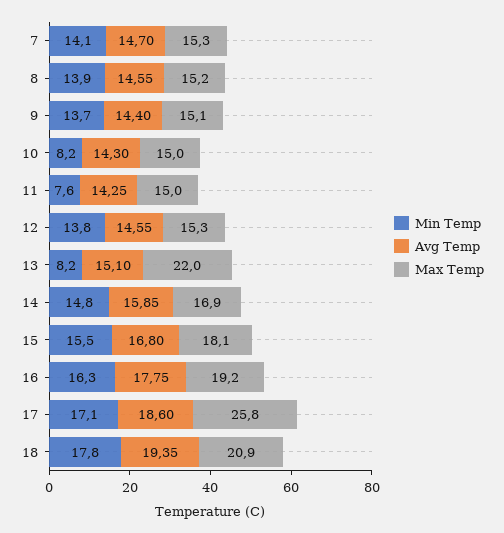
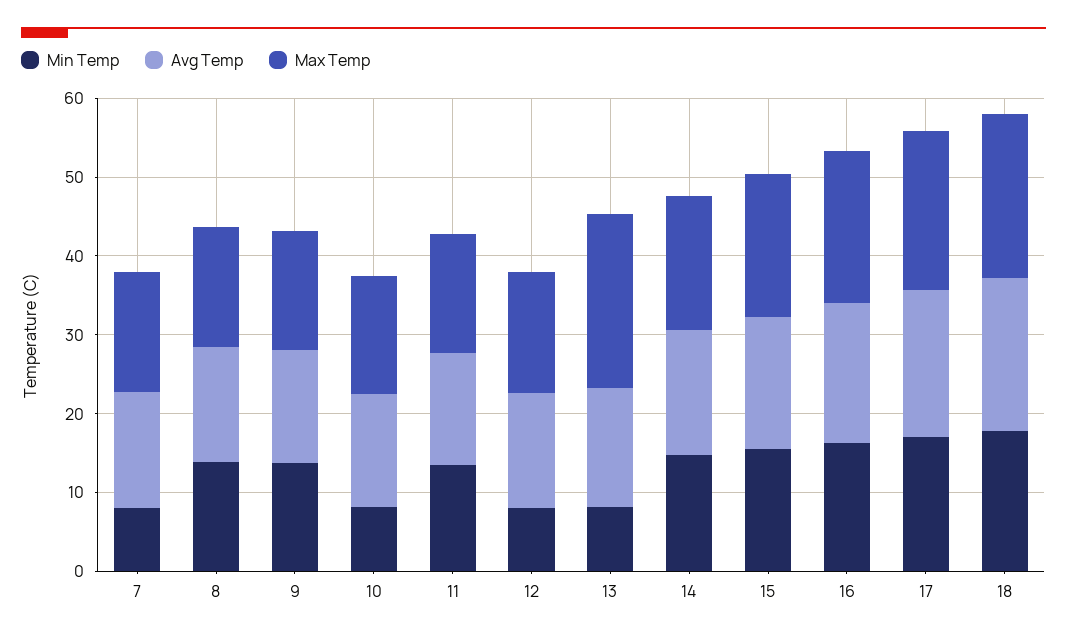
  {
    "Min Temp": {
-     "7": 14.1,
+     "7": 8,
      "8": 13.9,
      "9": 13.7,
      "10": 8.2,
-     "11": 7.6,
+     "11": 14,
-     "12": 13.8,
+     "12": 8,
      "13": 8.2,
      "14": 14.8,
      "15": 15.5,
      "16": 16.3,
      "17": 17.1,
      "18": 17.8
    },
    "Avg Temp": {
      "7": 14.7,
      "8": 14.55,
      "9": 14.4,
      "10": 14.3,
      "11": 14.25,
      "12": 14.55,
      "13": 15.1,
      "14": 15.85,
      "15": 16.8,
      "16": 17.75,
      "17": 18.6,
      "18": 19.35
    },
    "Max Temp": {
      "7": 15.3,
      "8": 15.2,
      "9": 15.1,
      "10": 15,
      "11": 15,
      "12": 15.3,
      "13": 22,
      "14": 16.9,
      "15": 18.1,
      "16": 19.2,
-     "17": 25.8,
+     "17": 20,
      "18": 20.9
    }
  }

